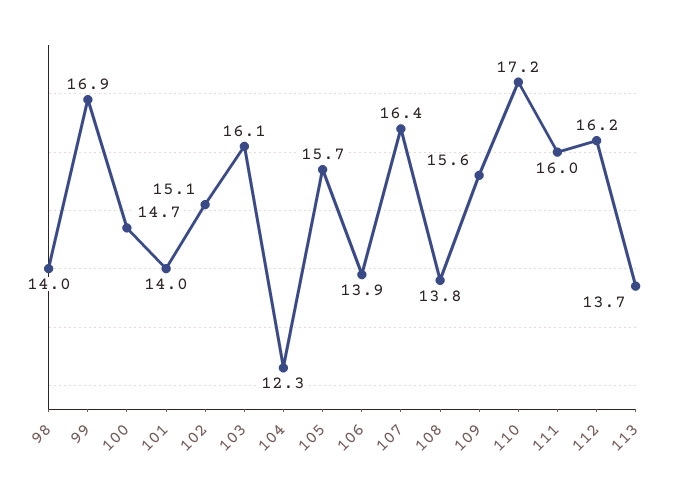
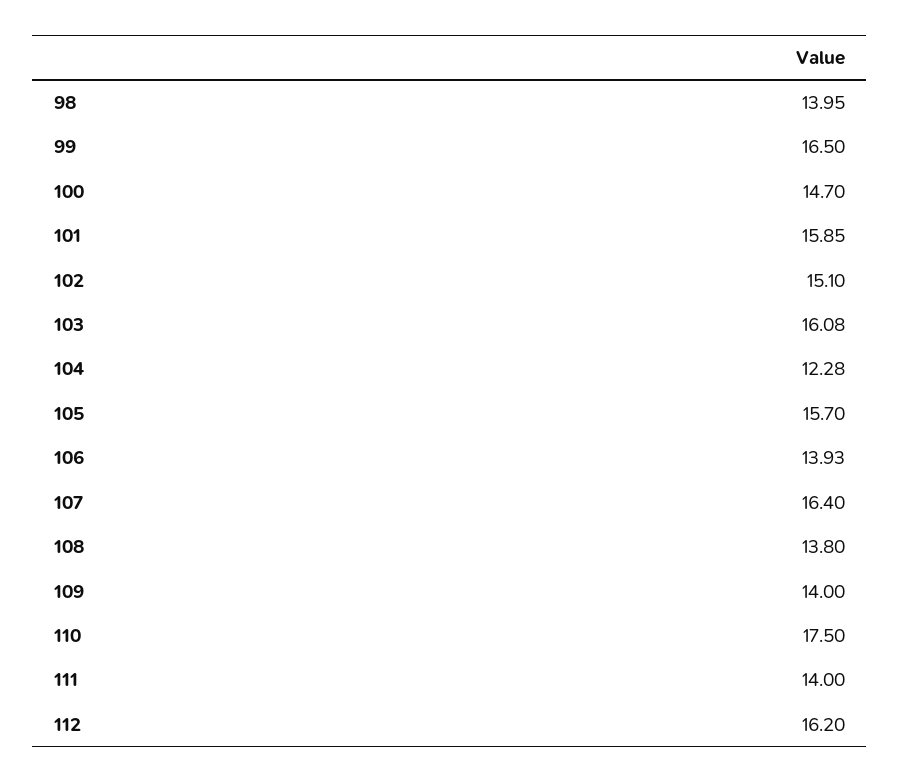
  {
    "98": 13.95,
-   "99": 16.9,
+   "99": 16.5,
    "100": 14.7,
-   "101": 14,
+   "101": 15.85,
    "102": 15.1,
    "103": 16.08,
    "104": 12.28,
    "105": 15.7,
    "106": 13.93,
    "107": 16.4,
    "108": 13.8,
-   "109": 15.6,
+   "109": 14,
-   "110": 17.2,
+   "110": 17.5,
-   "111": 16,
+   "111": 14,
-   "112": 16.2,
+   "112": 16.2
-   "113": 13.7
  }

